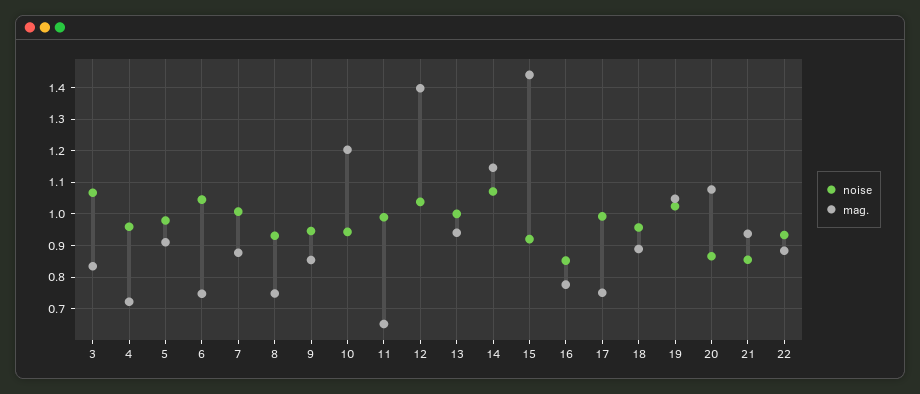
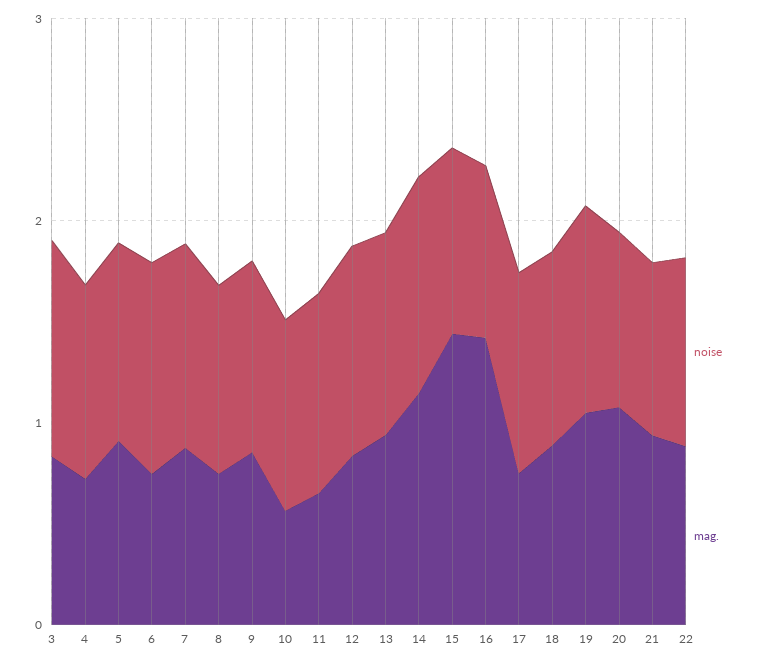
  {
    "noise": {
      "3": 1.06,
      "4": 0.96,
      "5": 0.98,
      "6": 1.04,
      "7": 1,
      "8": 0.94,
      "9": 0.94,
      "10": 0.94,
      "11": 0.98,
      "12": 1.04,
      "13": 1,
      "14": 1.08,
      "15": 0.92,
      "16": 0.86,
      "17": 1,
      "18": 0.96,
      "19": 1.02,
      "20": 0.86,
      "21": 0.86,
      "22": 0.94
    },
    "mag.": {
      "3": 0.84,
      "4": 0.72,
      "5": 0.92,
      "6": 0.74,
      "7": 0.88,
      "8": 0.74,
      "9": 0.86,
-     "10": 1.2,
+     "10": 0.6,
      "11": 0.66,
-     "12": 1.4,
+     "12": 0.8,
      "13": 0.94,
      "14": 1.14,
      "15": 1.44,
-     "16": 0.78,
+     "16": 1.4,
      "17": 0.76,
      "18": 0.88,
      "19": 1.04,
      "20": 1.08,
      "21": 0.94,
      "22": 0.88
    }
  }

